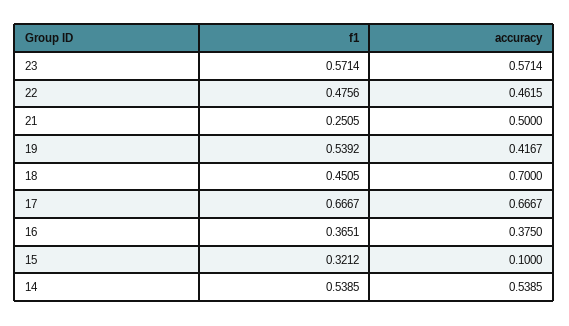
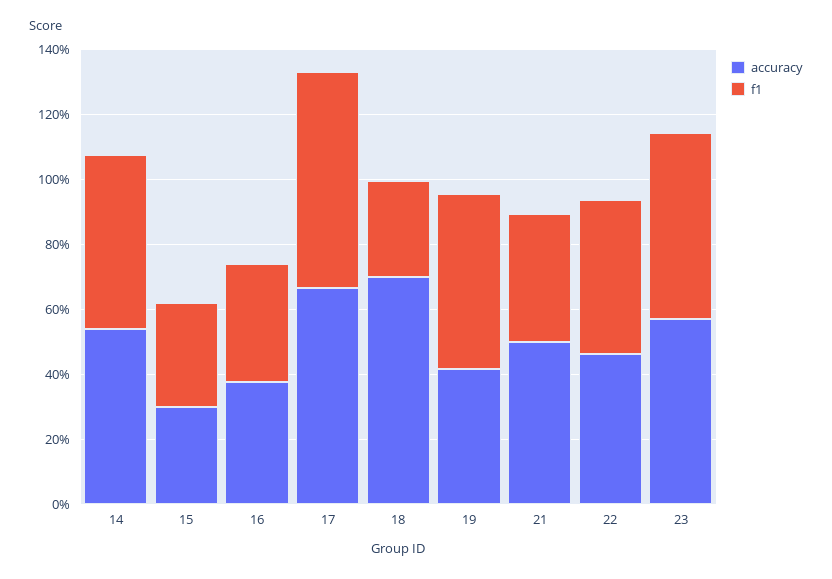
  {
    "f1": {
      "23": 0.5714,
      "22": 0.4756,
-     "21": 0.2505,
+     "21": 0.4,
      "19": 0.5392,
-     "18": 0.4505,
+     "18": 0.3,
      "17": 0.6667,
      "16": 0.3651,
      "15": 0.3212,
      "14": 0.5385
    },
    "accuracy": {
      "23": 0.5714,
      "22": 0.4615,
      "21": 0.5,
      "19": 0.4167,
      "18": 0.7,
      "17": 0.6667,
      "16": 0.375,
-     "15": 0.1,
+     "15": 0.3,
      "14": 0.5385
    }
  }

